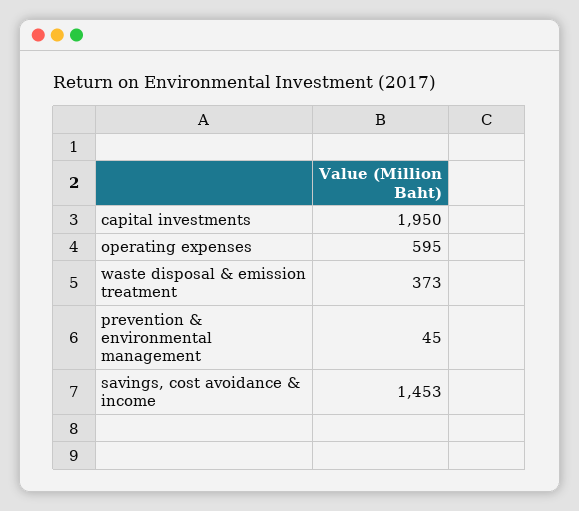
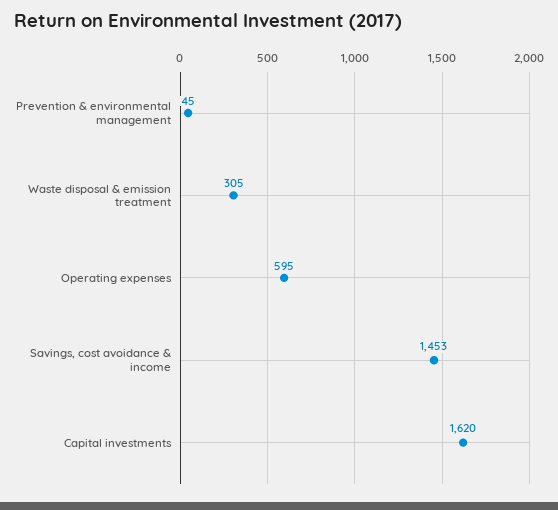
  {
-   "capital investments": 1950,
+   "capital investments": 1620,
    "operating expenses": 595,
-   "waste disposal & emission treatment": 373,
+   "waste disposal & emission treatment": 305,
    "prevention & environmental management": 45,
    "savings, cost avoidance & income": 1453
  }

